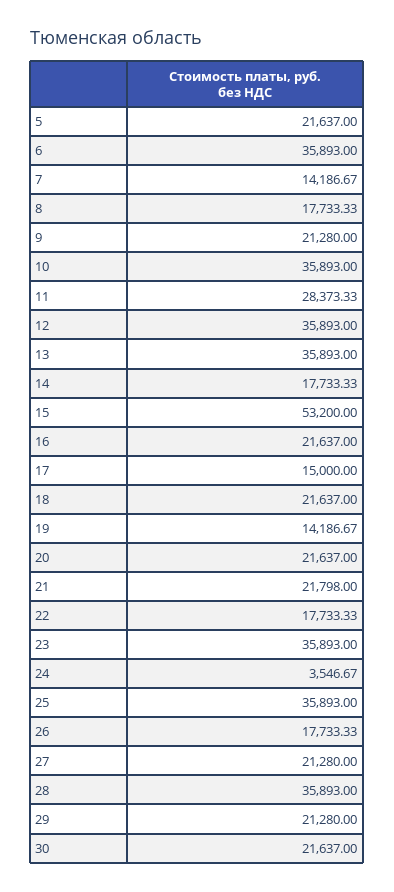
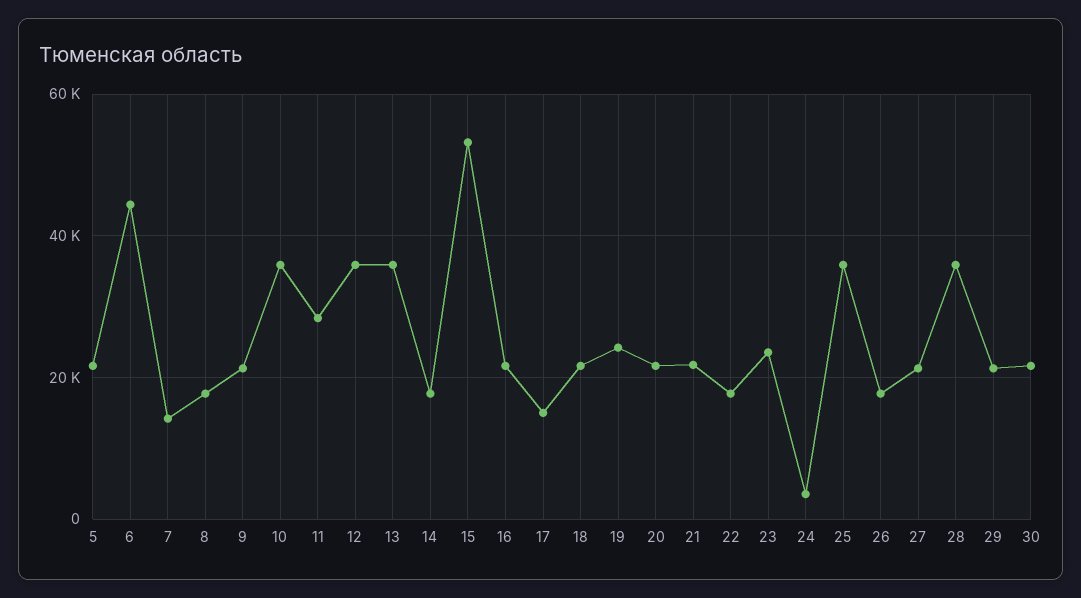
  {
    "5": 21637,
-   "6": 35893,
+   "6": 44000,
    "7": 14186.67,
    "8": 17733.33,
    "9": 21280,
    "10": 35893,
    "11": 28373.33,
    "12": 35893,
    "13": 35893,
    "14": 17733.33,
    "15": 53200,
    "16": 21637,
    "17": 15000,
    "18": 21637,
-   "19": 14186.67,
+   "19": 24000,
    "20": 21637,
    "21": 21798,
    "22": 17733.33,
-   "23": 35893,
+   "23": 24000,
    "24": 3546.67,
    "25": 35893,
    "26": 17733.33,
    "27": 21280,
    "28": 35893,
    "29": 21280,
    "30": 21637
  }

